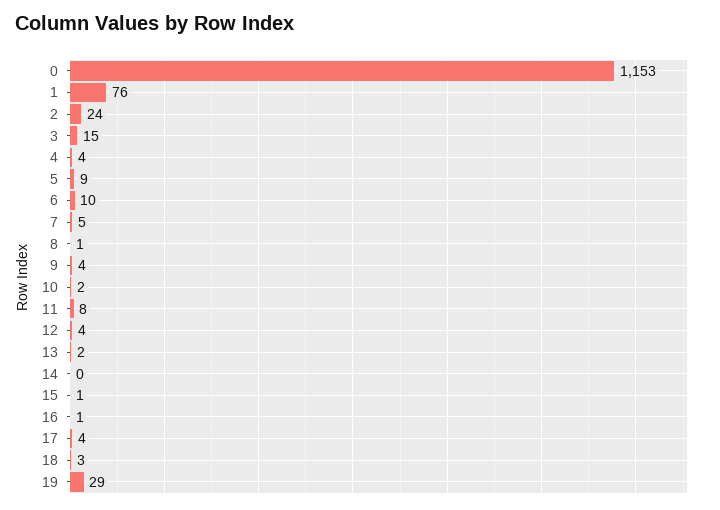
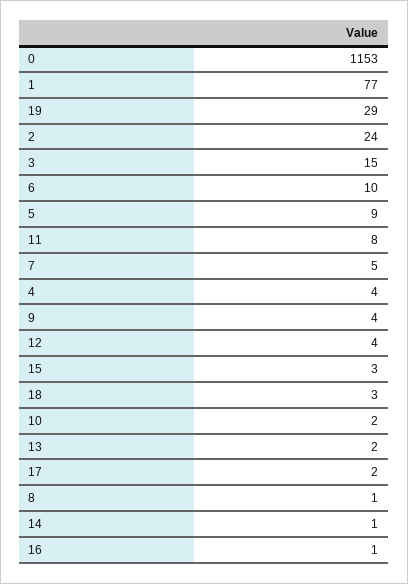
  {
    "0": 1153,
-   "1": 76,
+   "1": 77,
    "2": 24,
    "3": 15,
    "4": 4,
    "5": 9,
    "6": 10,
    "7": 5,
    "8": 1,
    "9": 4,
    "10": 2,
    "11": 8,
    "12": 4,
    "13": 2,
-   "14": 0,
+   "14": 1,
-   "15": 1,
+   "15": 3,
    "16": 1,
-   "17": 4,
+   "17": 2,
    "18": 3,
    "19": 29
  }

